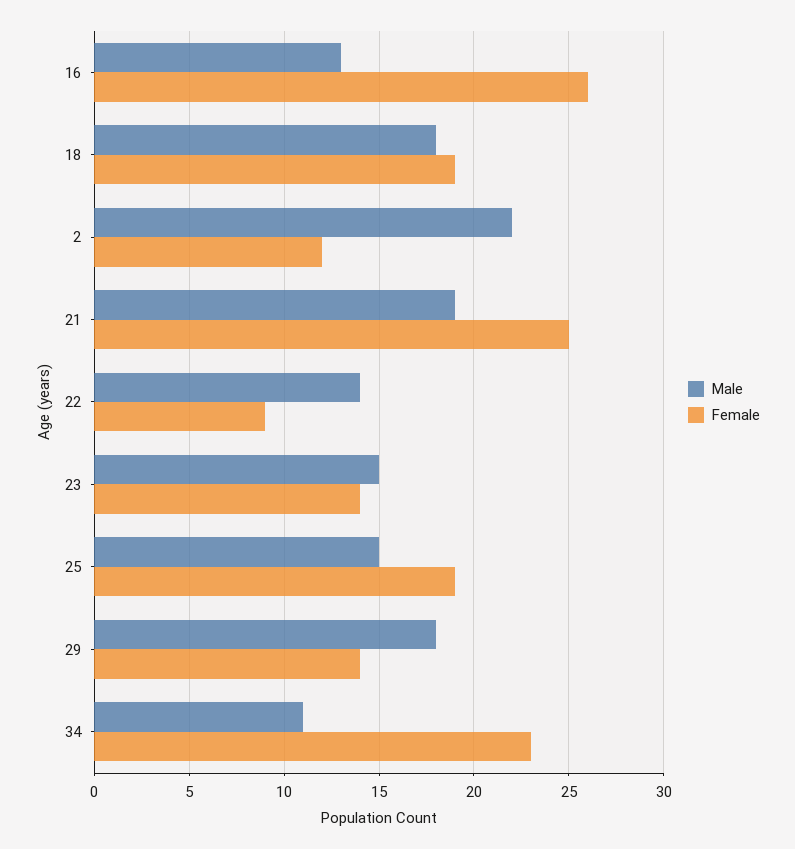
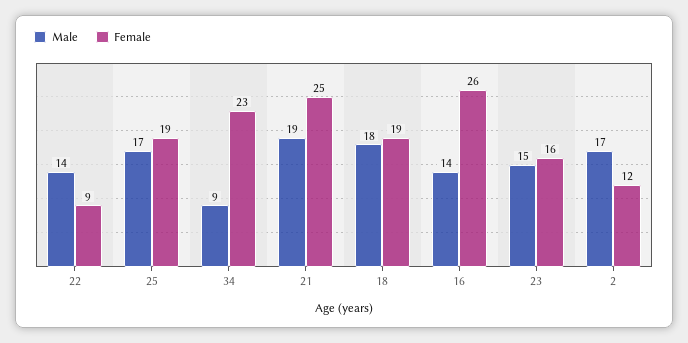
  {
    "Male": {
-     "16": 13,
+     "16": 14,
      "18": 18,
-     "2": 22,
+     "2": 17,
      "21": 19,
      "22": 14,
      "23": 15,
-     "25": 15,
+     "25": 17,
-     "29": 18,
-     "34": 11
+     "34": 9
    },
    "Female": {
      "16": 26,
      "18": 19,
      "2": 12,
      "21": 25,
      "22": 9,
-     "23": 14,
+     "23": 16,
      "25": 19,
-     "29": 14,
      "34": 23
    }
  }

